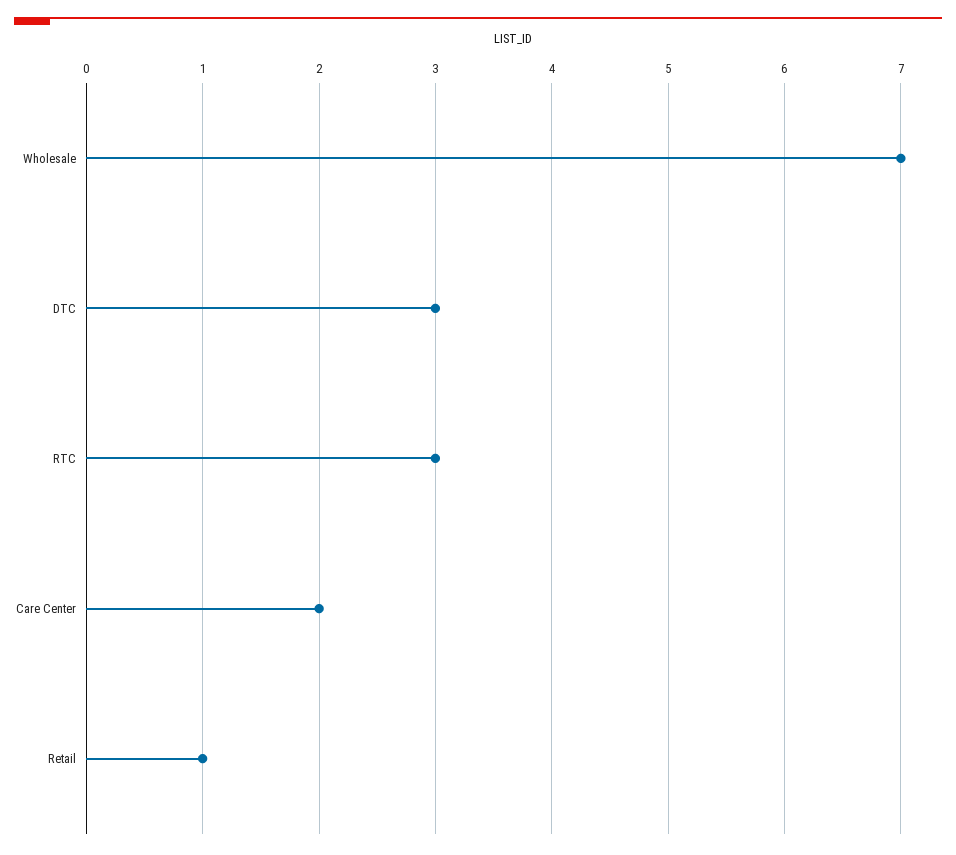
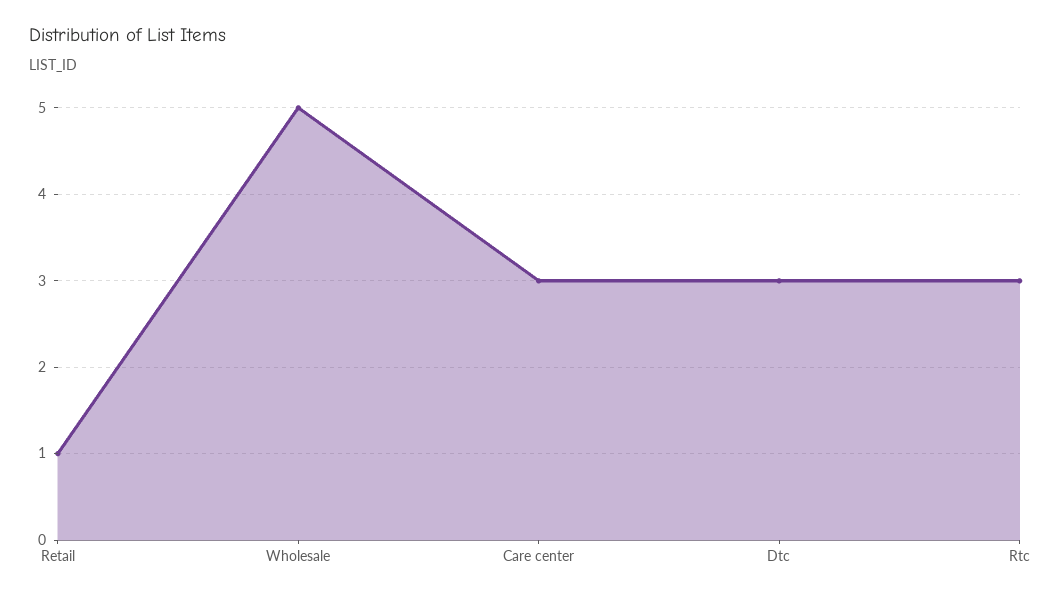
  {
-   "Wholesale": 7,
+   "Wholesale": 5,
    "DTC": 3,
    "RTC": 3,
-   "Care Center": 2,
+   "Care Center": 3,
    "Retail": 1
  }

